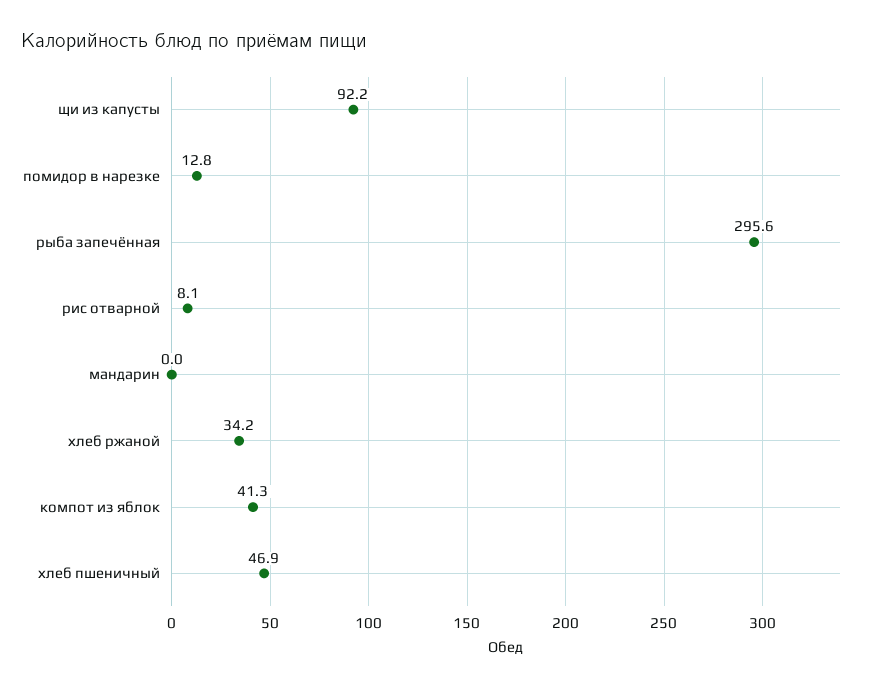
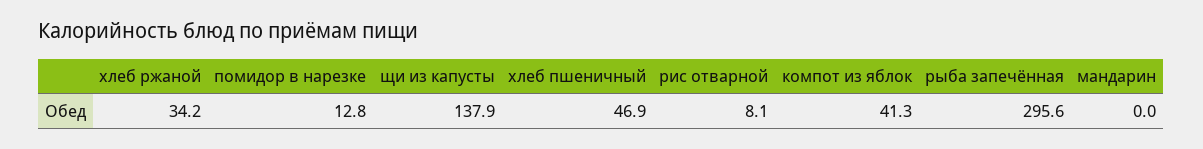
  {
-   "щи из капусты": 92.2,
+   "щи из капусты": 137.9,
    "помидор в нарезке": 12.8,
    "рыба запечённая": 295.6,
    "рис отварной": 8.1,
    "мандарин": 0,
    "хлеб ржаной": 34.2,
    "компот из яблок": 41.3,
    "хлеб пшеничный": 46.9
  }

